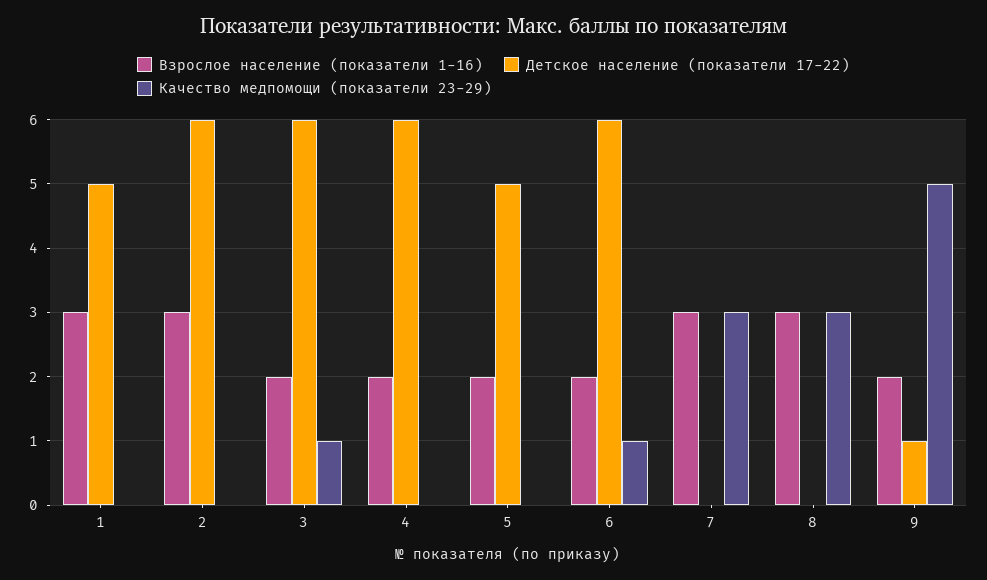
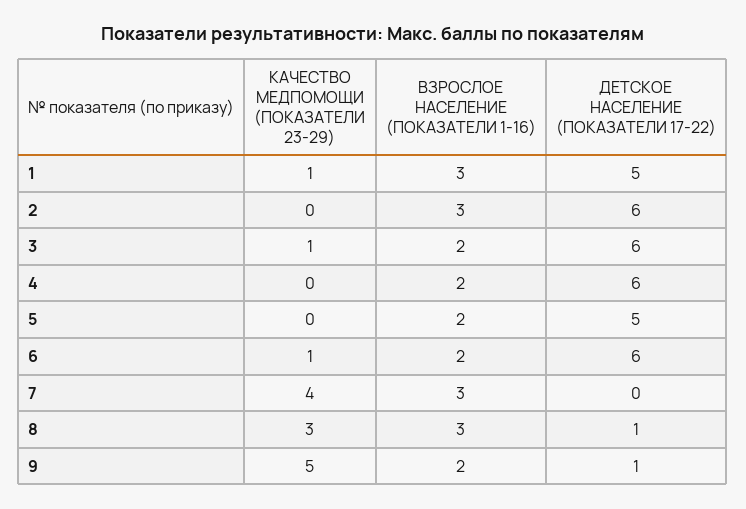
  {
    "Взрослое население (показатели 1-16)": {
      "1": 3,
      "2": 3,
      "3": 2,
      "4": 2,
      "5": 2,
      "6": 2,
      "7": 3,
      "8": 3,
      "9": 2
    },
    "Детское население (показатели 17-22)": {
      "1": 5,
      "2": 6,
      "3": 6,
      "4": 6,
      "5": 5,
      "6": 6,
      "7": 0,
-     "8": 0,
+     "8": 1,
      "9": 1
    },
    "Качество медпомощи (показатели 23-29)": {
-     "1": 0,
+     "1": 1,
      "2": 0,
      "3": 1,
      "4": 0,
      "5": 0,
      "6": 1,
-     "7": 3,
+     "7": 4,
      "8": 3,
      "9": 5
    }
  }

